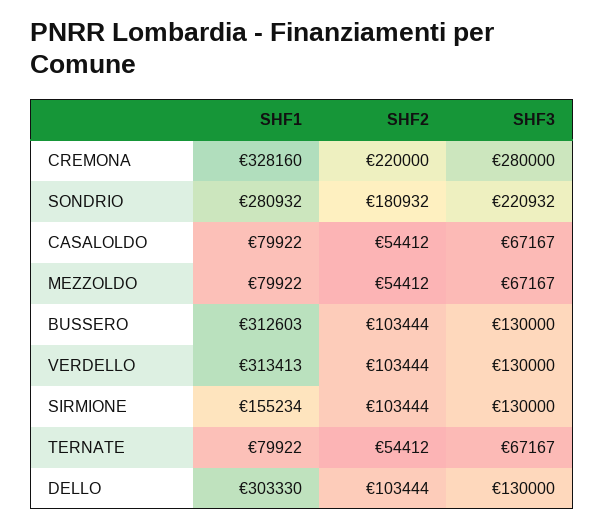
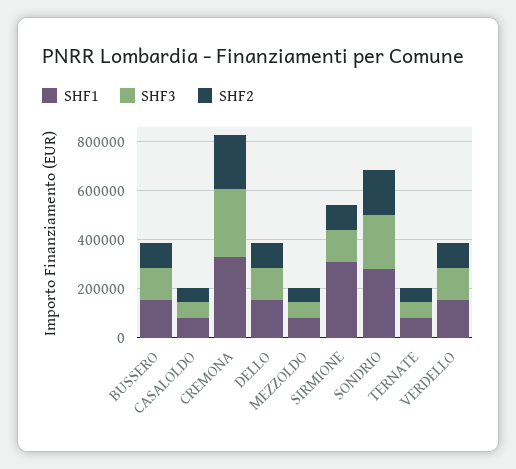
  {
    "SHF1": {
      "CREMONA": 328160,
      "SONDRIO": 280932,
      "CASALOLDO": 79922,
      "MEZZOLDO": 79922,
-     "BUSSERO": 312603,
+     "BUSSERO": 150000,
-     "VERDELLO": 313413,
+     "VERDELLO": 150000,
-     "SIRMIONE": 155234,
+     "SIRMIONE": 300000,
      "TERNATE": 79922,
-     "DELLO": 303330
+     "DELLO": 150000
    },
    "SHF2": {
      "CREMONA": 220000,
      "SONDRIO": 180932,
      "CASALOLDO": 54412,
      "MEZZOLDO": 54412,
      "BUSSERO": 103444,
      "VERDELLO": 103444,
      "SIRMIONE": 103444,
      "TERNATE": 54412,
      "DELLO": 103444
    },
    "SHF3": {
      "CREMONA": 280000,
      "SONDRIO": 220932,
      "CASALOLDO": 67167,
      "MEZZOLDO": 67167,
      "BUSSERO": 130000,
      "VERDELLO": 130000,
      "SIRMIONE": 130000,
      "TERNATE": 67167,
      "DELLO": 130000
    }
  }

